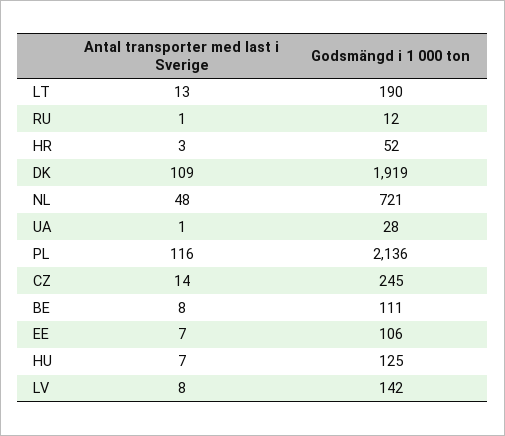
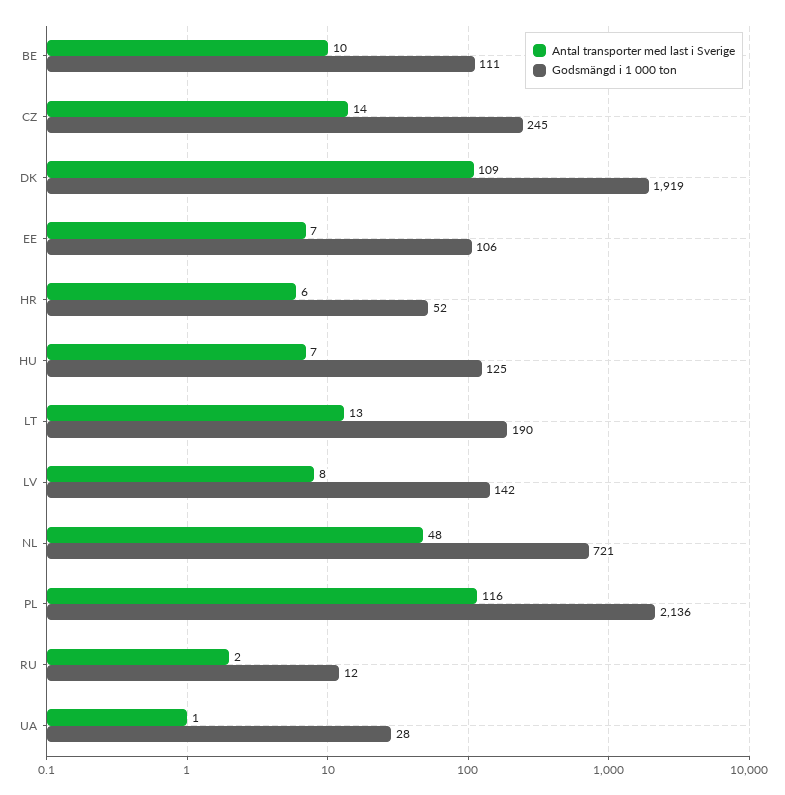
  {
    "Antal transporter med last i Sverige": {
      "LT": 13,
-     "RU": 1,
+     "RU": 2,
-     "HR": 3,
+     "HR": 6,
      "DK": 109,
      "NL": 48,
      "UA": 1,
      "PL": 116,
      "CZ": 14,
-     "BE": 8,
+     "BE": 10,
      "EE": 7,
      "HU": 7,
      "LV": 8
    },
    "Godsmängd i 1 000 ton": {
      "LT": 190,
      "RU": 12,
      "HR": 52,
      "DK": 1919,
      "NL": 721,
      "UA": 28,
      "PL": 2136,
      "CZ": 245,
      "BE": 111,
      "EE": 106,
      "HU": 125,
      "LV": 142
    }
  }

